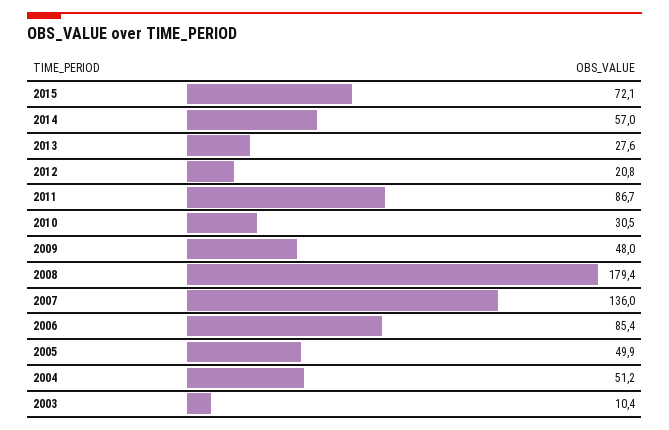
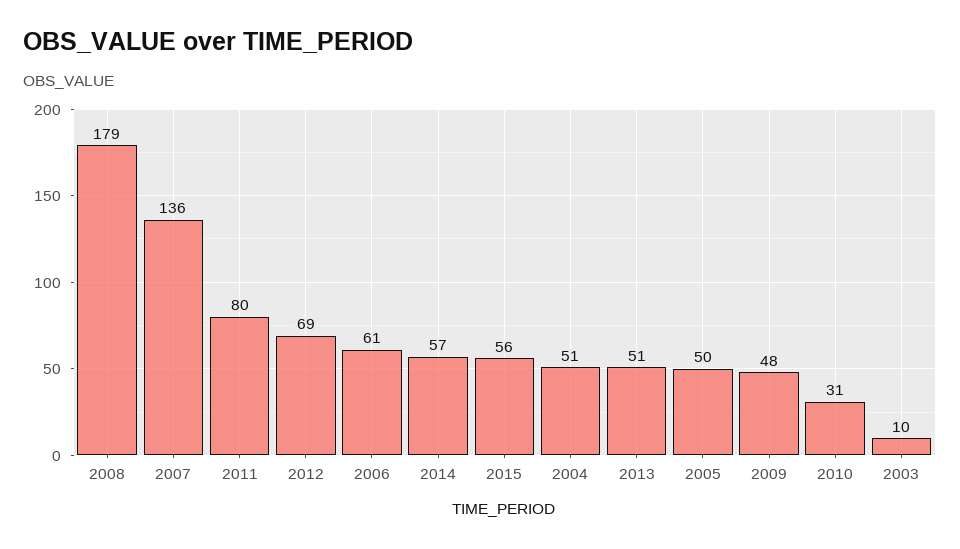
  {
-   "2015": 72.1,
+   "2015": 56,
    "2014": 57,
-   "2013": 27.6,
+   "2013": 51,
-   "2012": 20.8,
+   "2012": 69,
-   "2011": 86.7,
+   "2011": 80,
    "2010": 30.5,
    "2009": 48,
    "2008": 179.4,
    "2007": 136,
-   "2006": 85.4,
+   "2006": 61,
    "2005": 49.9,
    "2004": 51.2,
    "2003": 10.4
  }

